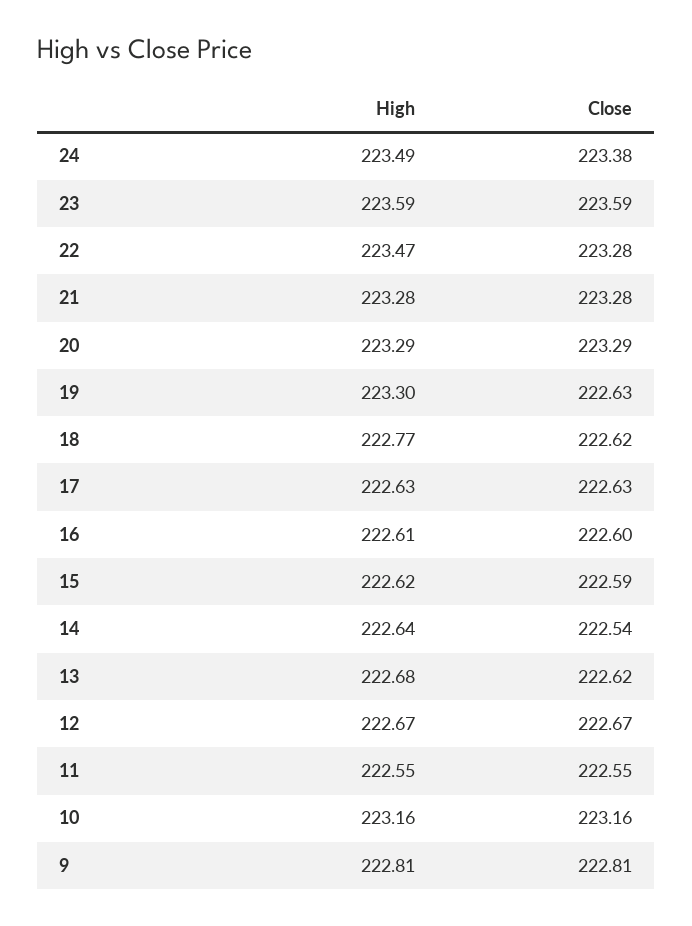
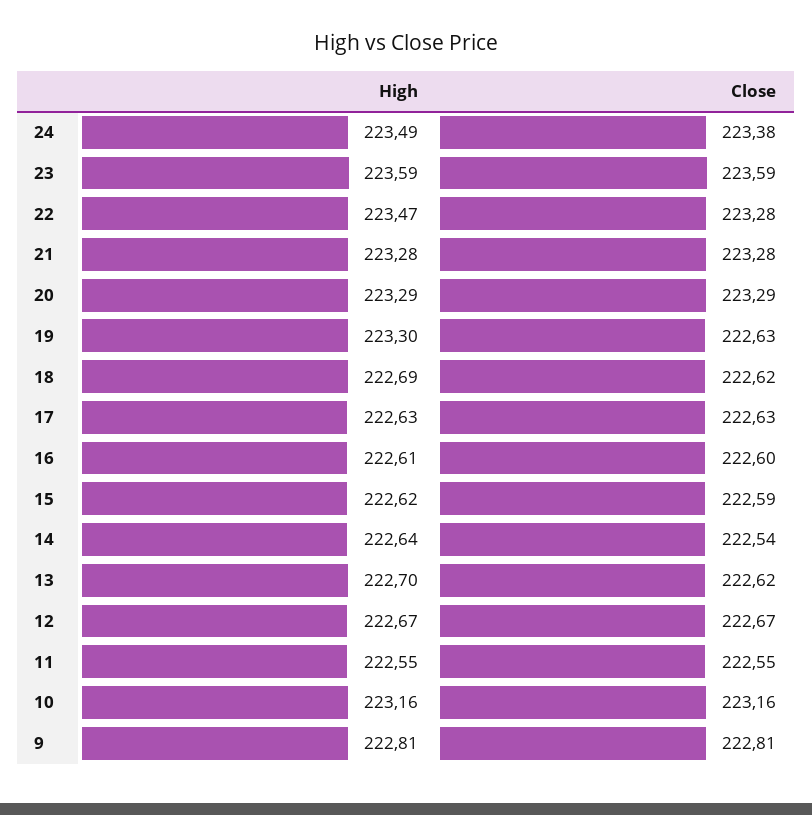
  {
    "High": {
      "24": 223.49,
      "23": 223.59,
      "22": 223.47,
      "21": 223.28,
      "20": 223.29,
      "19": 223.3,
-     "18": 222.77,
+     "18": 222.69,
      "17": 222.63,
      "16": 222.61,
      "15": 222.62,
      "14": 222.64,
-     "13": 222.68,
+     "13": 222.7,
      "12": 222.67,
      "11": 222.55,
      "10": 223.16,
      "9": 222.81
    },
    "Close": {
      "24": 223.38,
      "23": 223.59,
      "22": 223.28,
      "21": 223.28,
      "20": 223.29,
      "19": 222.63,
      "18": 222.62,
      "17": 222.63,
      "16": 222.6,
      "15": 222.59,
      "14": 222.54,
      "13": 222.62,
      "12": 222.67,
      "11": 222.55,
      "10": 223.16,
      "9": 222.81
    }
  }

